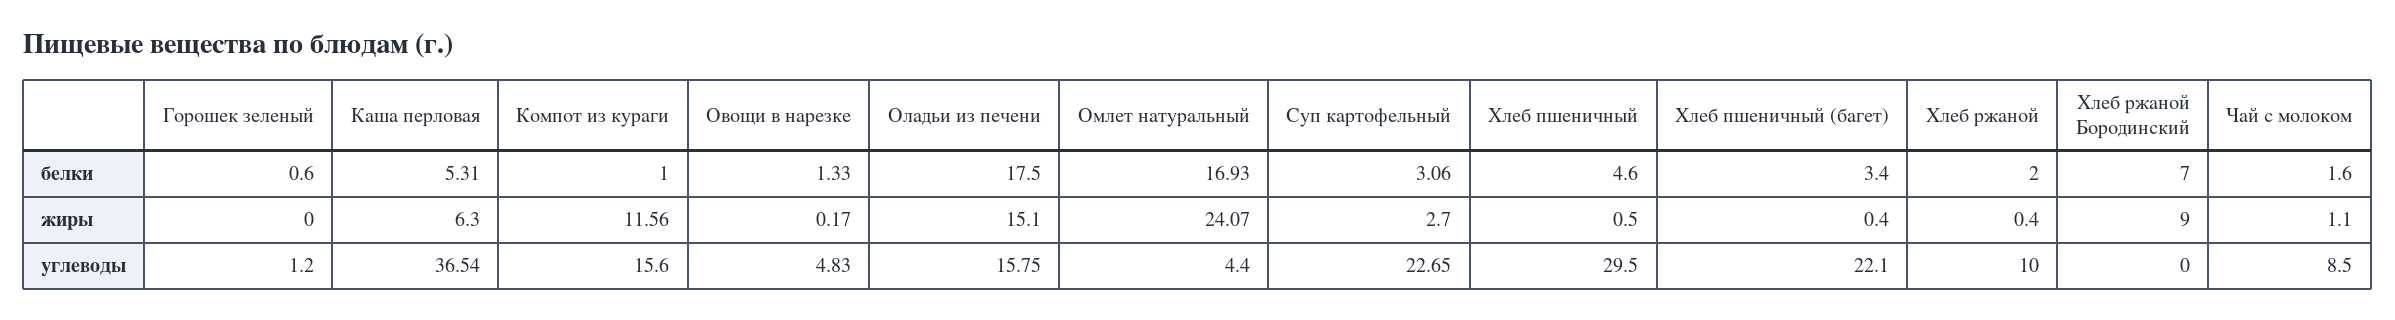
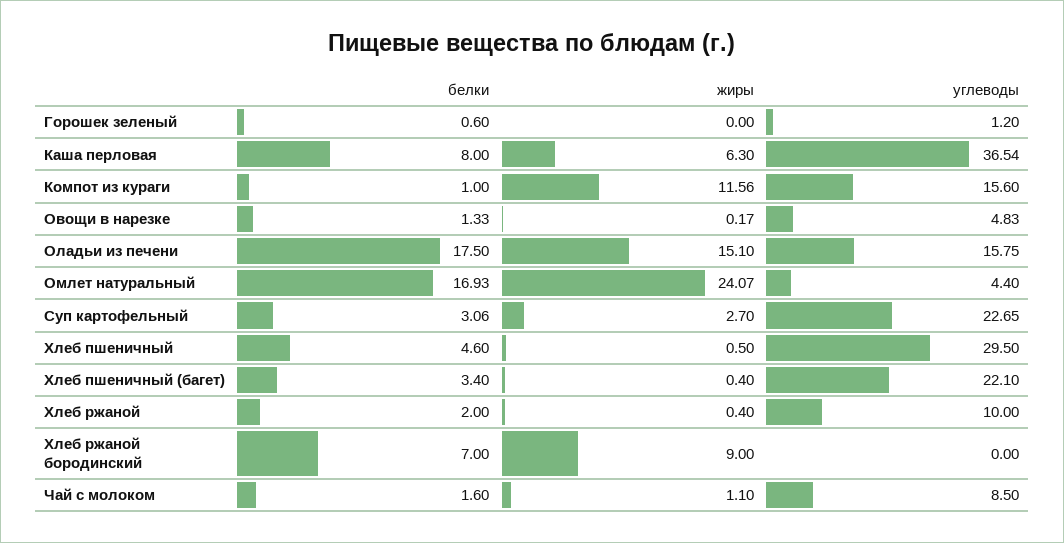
  {
    "Горошек зеленый": {
      "белки": 0.6,
      "жиры": 0,
      "углеводы": 1.2
    },
    "Каша перловая": {
-     "белки": 5.31,
+     "белки": 8,
      "жиры": 6.3,
      "углеводы": 36.54
    },
    "Компот из кураги": {
      "белки": 1,
      "жиры": 11.56,
      "углеводы": 15.6
    },
    "Овощи в нарезке": {
      "белки": 1.33,
      "жиры": 0.17,
      "углеводы": 4.83
    },
    "Оладьи из печени": {
      "белки": 17.5,
      "жиры": 15.1,
      "углеводы": 15.75
    },
    "Омлет натуральный": {
      "белки": 16.93,
      "жиры": 24.07,
      "углеводы": 4.4
    },
    "Суп картофельный": {
      "белки": 3.06,
      "жиры": 2.7,
      "углеводы": 22.65
    },
    "Хлеб пшеничный": {
      "белки": 4.6,
      "жиры": 0.5,
      "углеводы": 29.5
    },
    "Хлеб пшеничный (багет)": {
      "белки": 3.4,
      "жиры": 0.4,
      "углеводы": 22.1
    },
    "Хлеб ржаной": {
      "белки": 2,
      "жиры": 0.4,
      "углеводы": 10
    },
    "Хлеб ржаной Бородинский": {
      "белки": 7,
      "жиры": 9,
      "углеводы": 0
    },
    "Чай с молоком": {
      "белки": 1.6,
      "жиры": 1.1,
      "углеводы": 8.5
    }
  }

